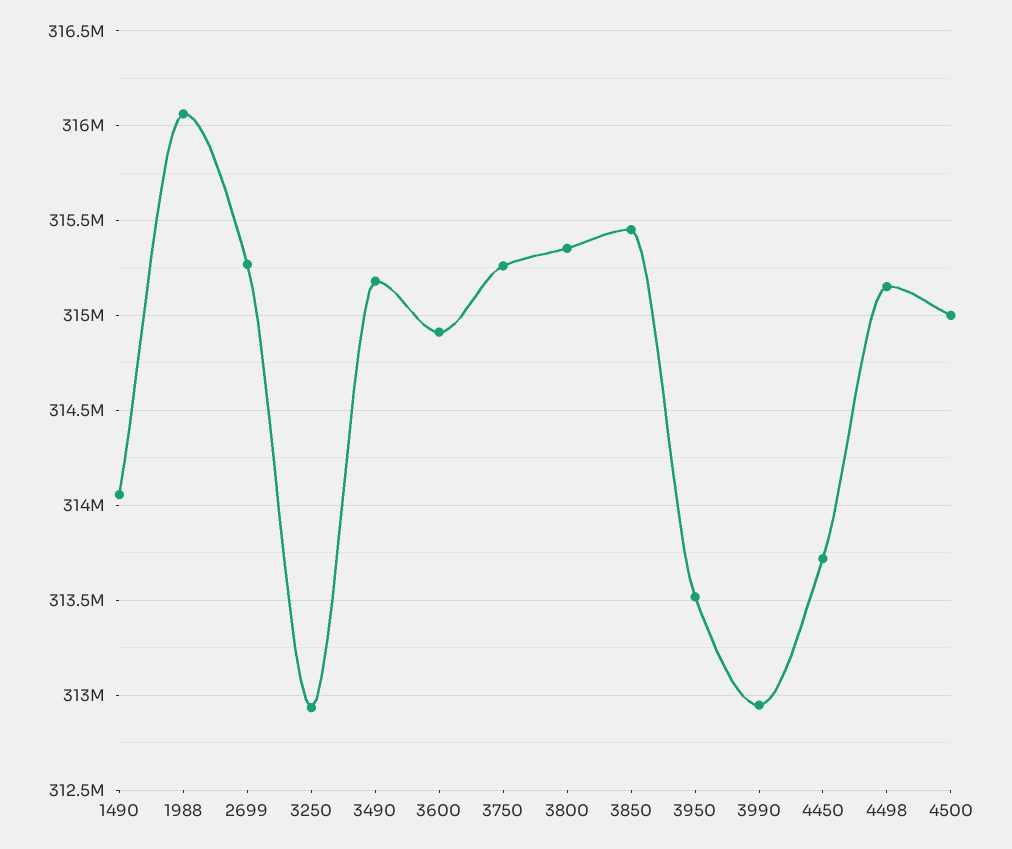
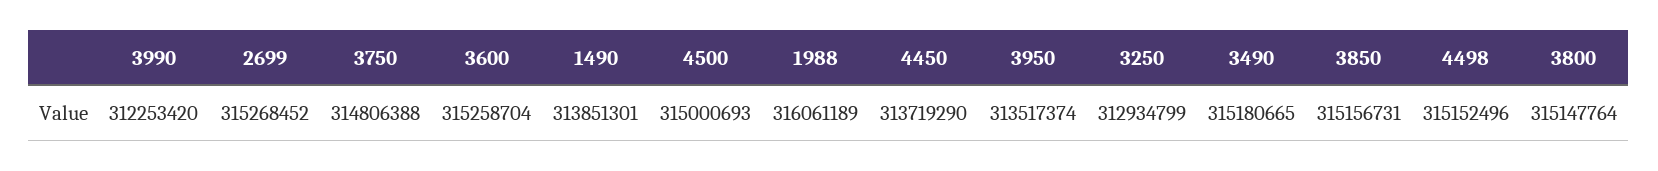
  {
-   "1490": 314050000,
+   "1490": 313851301,
    "1988": 316061189,
    "2699": 315268452,
    "3250": 312934799,
    "3490": 315180665,
-   "3600": 314900000,
+   "3600": 315258704,
-   "3750": 315250000,
+   "3750": 314806388,
-   "3800": 315350000,
+   "3800": 315147764,
-   "3850": 315450000,
+   "3850": 315156731,
    "3950": 313517374,
-   "3990": 312950000,
+   "3990": 312253420,
    "4450": 313719290,
    "4498": 315152496,
    "4500": 315000693
  }

